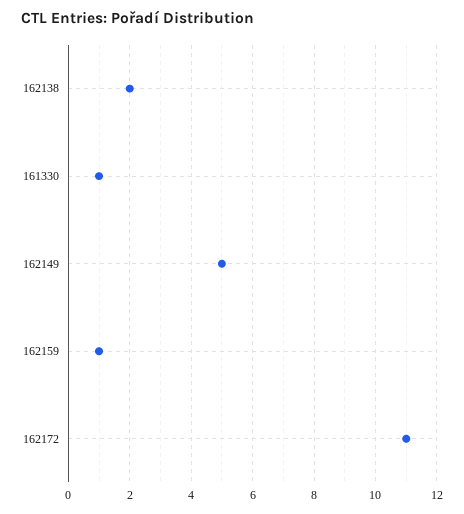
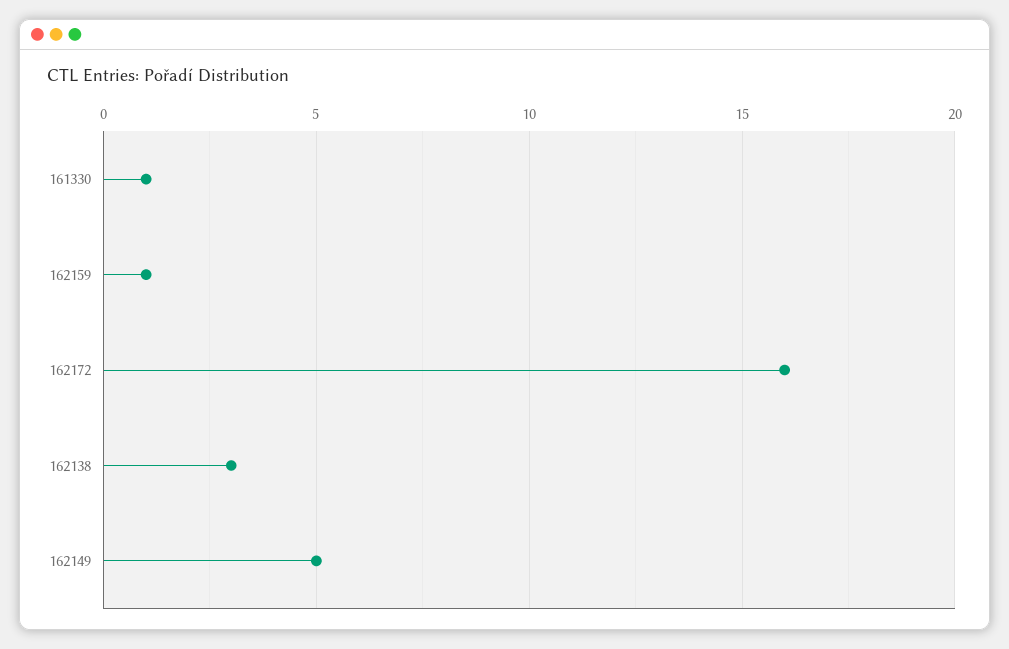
  {
-   "162138": 2,
+   "162138": 3,
    "161330": 1,
    "162149": 5,
    "162159": 1,
-   "162172": 11
+   "162172": 16
  }

